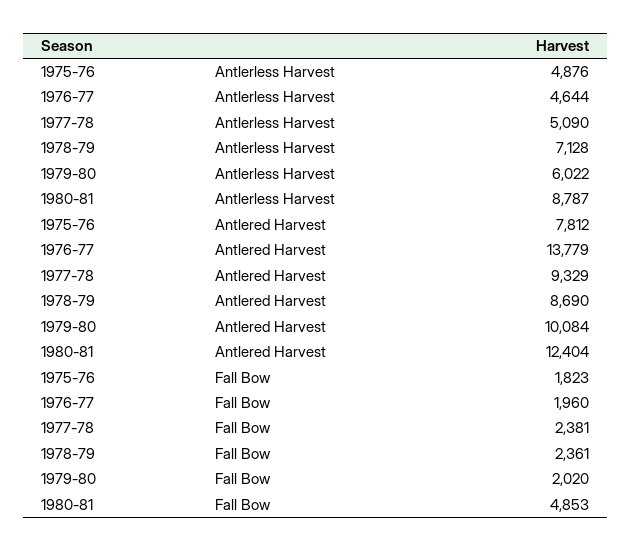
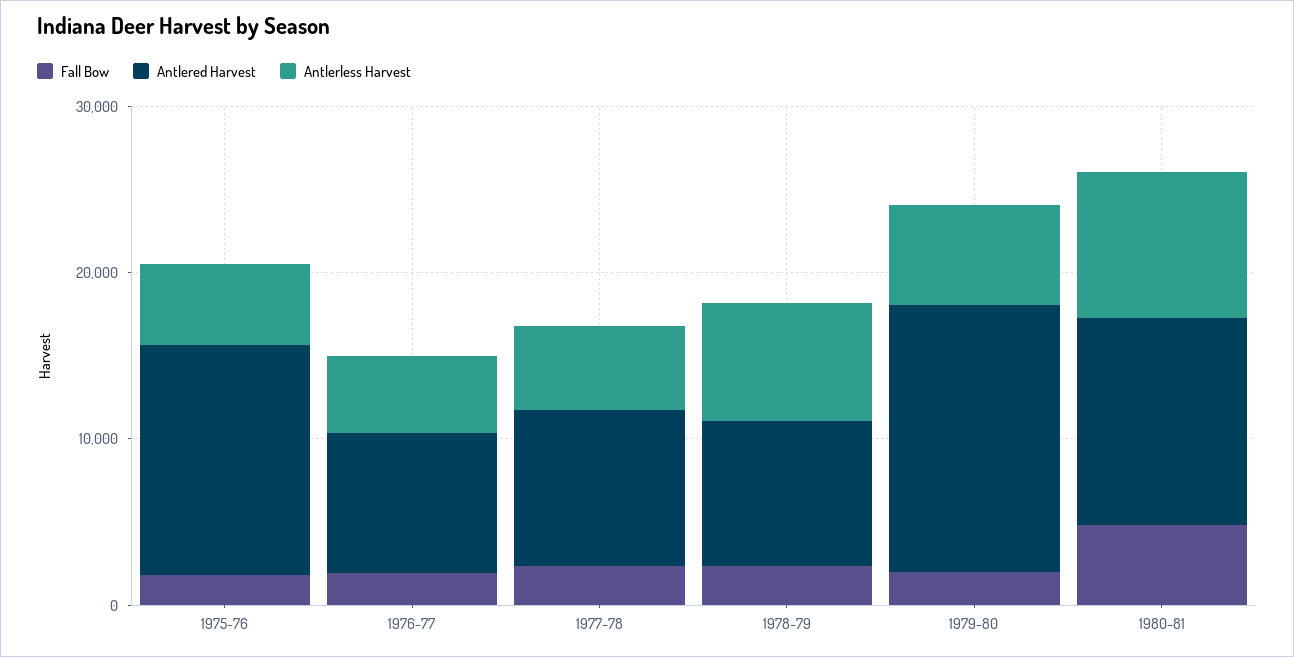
  {
    "Antlerless Harvest": {
      "1975-76": 4876,
      "1976-77": 4644,
      "1977-78": 5090,
      "1978-79": 7128,
      "1979-80": 6022,
      "1980-81": 8787
    },
    "Antlered Harvest": {
-     "1975-76": 7812,
+     "1975-76": 14000,
-     "1976-77": 13779,
+     "1976-77": 8000,
      "1977-78": 9329,
      "1978-79": 8690,
-     "1979-80": 10084,
+     "1979-80": 16000,
      "1980-81": 12404
    },
    "Fall Bow": {
      "1975-76": 1823,
      "1976-77": 1960,
      "1977-78": 2381,
      "1978-79": 2361,
      "1979-80": 2020,
      "1980-81": 4853
    }
  }

